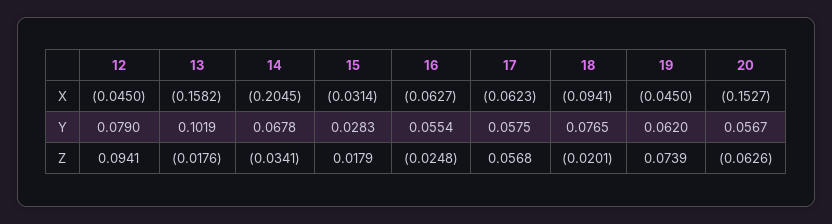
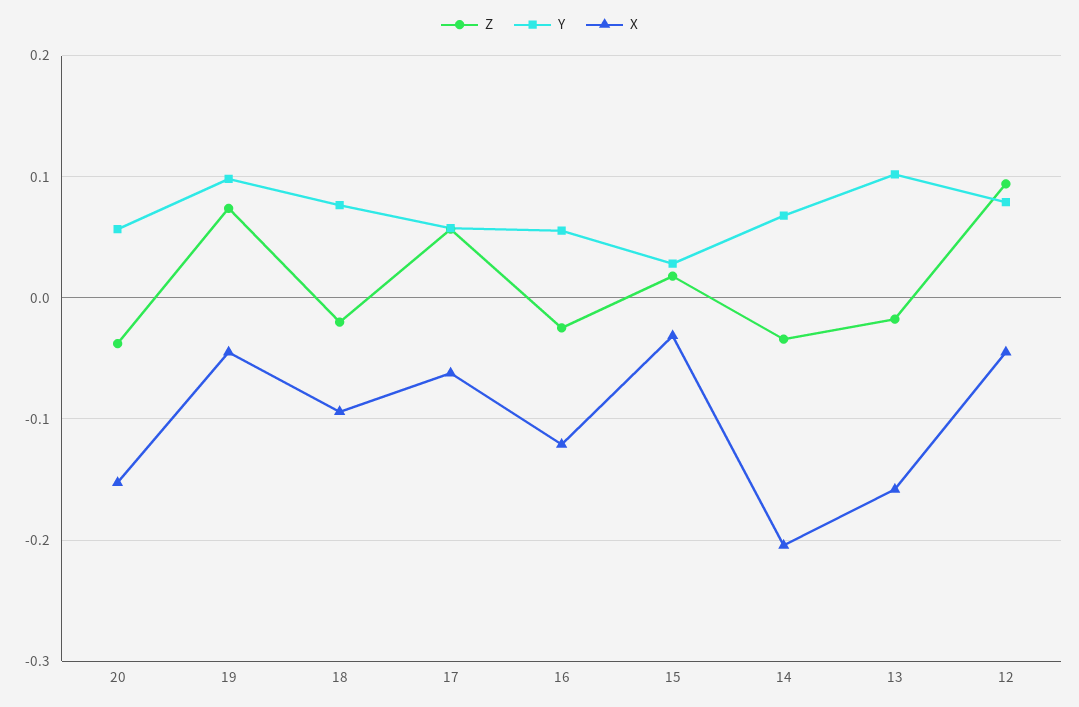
  {
    "X": {
      "12": -0.045,
      "13": -0.1582,
      "14": -0.2045,
      "15": -0.0314,
-     "16": -0.0627,
+     "16": -0.12,
      "17": -0.0623,
      "18": -0.0941,
      "19": -0.045,
      "20": -0.1527
    },
    "Y": {
      "12": 0.079,
      "13": 0.1019,
      "14": 0.0678,
      "15": 0.0283,
      "16": 0.0554,
      "17": 0.0575,
      "18": 0.0765,
-     "19": 0.062,
+     "19": 0.1,
      "20": 0.0567
    },
    "Z": {
      "12": 0.0941,
      "13": -0.0176,
      "14": -0.0341,
      "15": 0.0179,
      "16": -0.0248,
      "17": 0.0568,
      "18": -0.0201,
      "19": 0.0739,
-     "20": -0.0626
+     "20": -0.04
    }
  }

